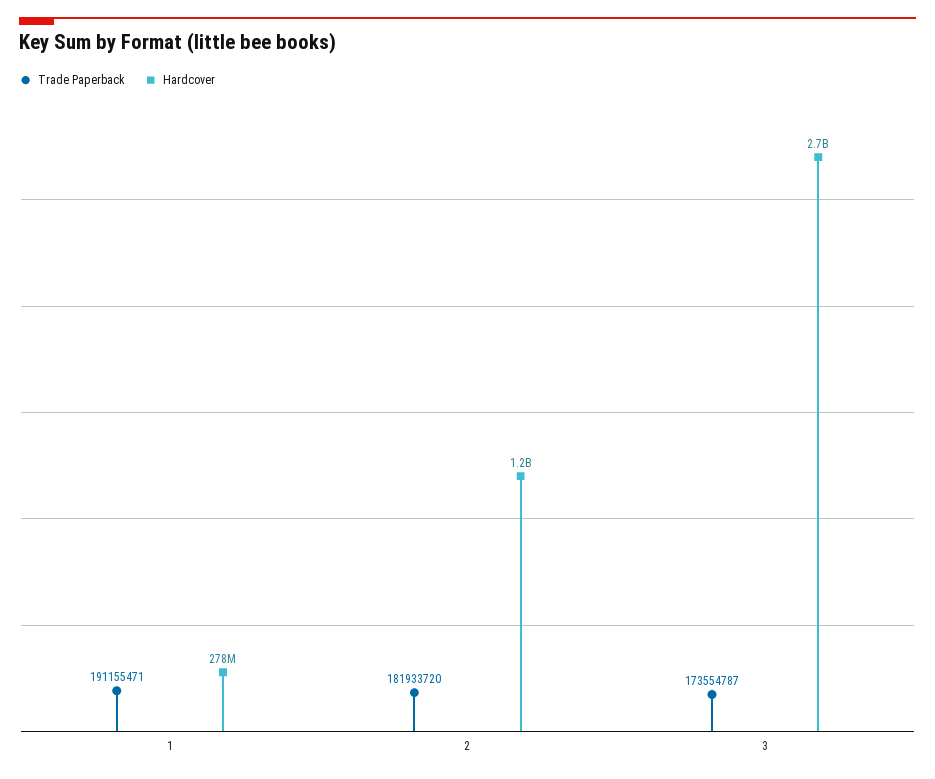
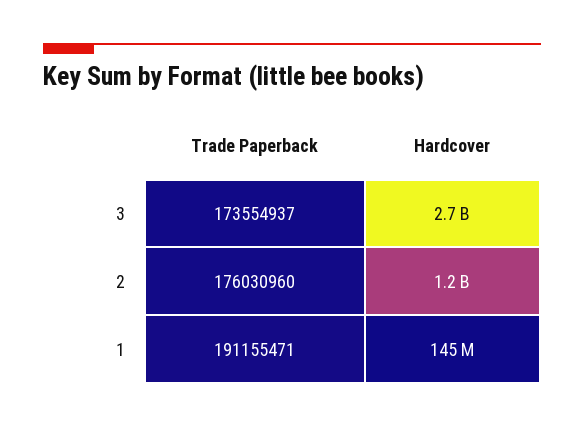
  {
    "Trade Paperback": {
      "1": 191155471,
-     "2": 181933720,
+     "2": 176030960,
-     "3": 173554787
+     "3": 173554937
    },
    "Hardcover": {
-     "1": 278000000,
+     "1": 145000000,
      "2": 1200000000,
      "3": 2700000000
    }
  }

